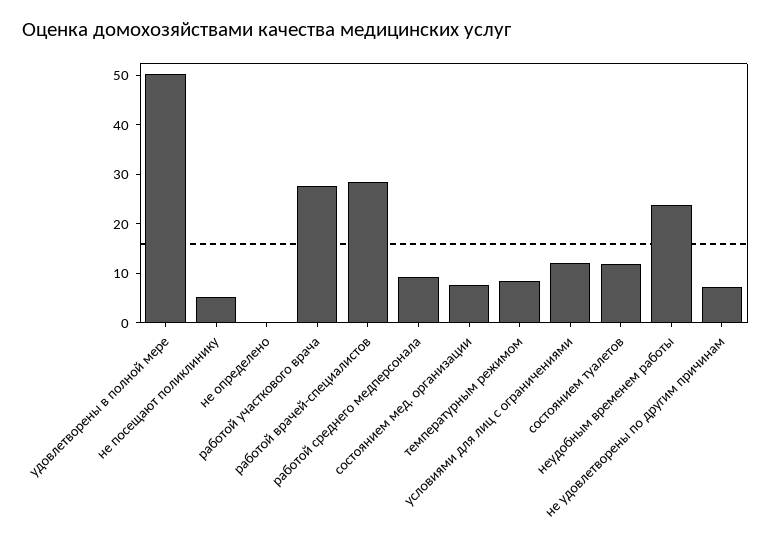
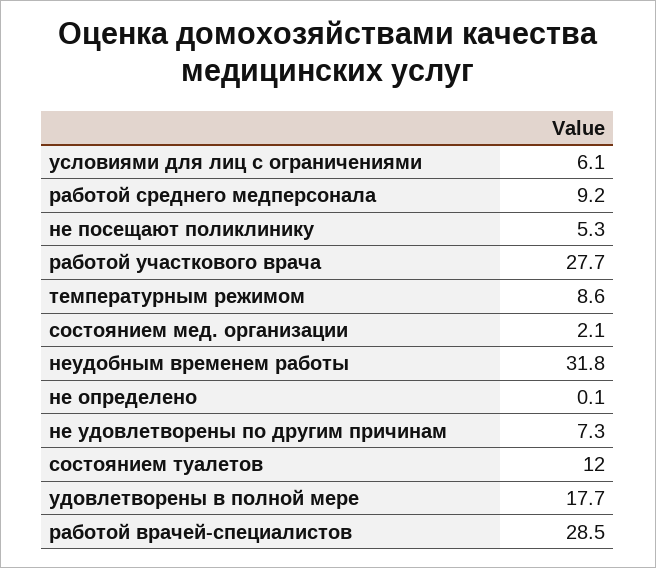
  {
-   "удовлетворены в полной мере": 50,
+   "удовлетворены в полной мере": 17.7,
    "не посещают поликлинику": 5.3,
    "не определено": 0.1,
    "работой участкового врача": 27.7,
    "работой врачей-специалистов": 28.5,
    "работой среднего медперсонала": 9.2,
-   "состоянием мед. организации": 8,
+   "состоянием мед. организации": 2.1,
    "температурным режимом": 8.6,
-   "условиями для лиц с ограничениями": 12,
+   "условиями для лиц с ограничениями": 6.1,
    "состоянием туалетов": 12,
-   "неудобным временем работы": 24,
+   "неудобным временем работы": 31.8,
    "не удовлетворены по другим причинам": 7.3
  }

